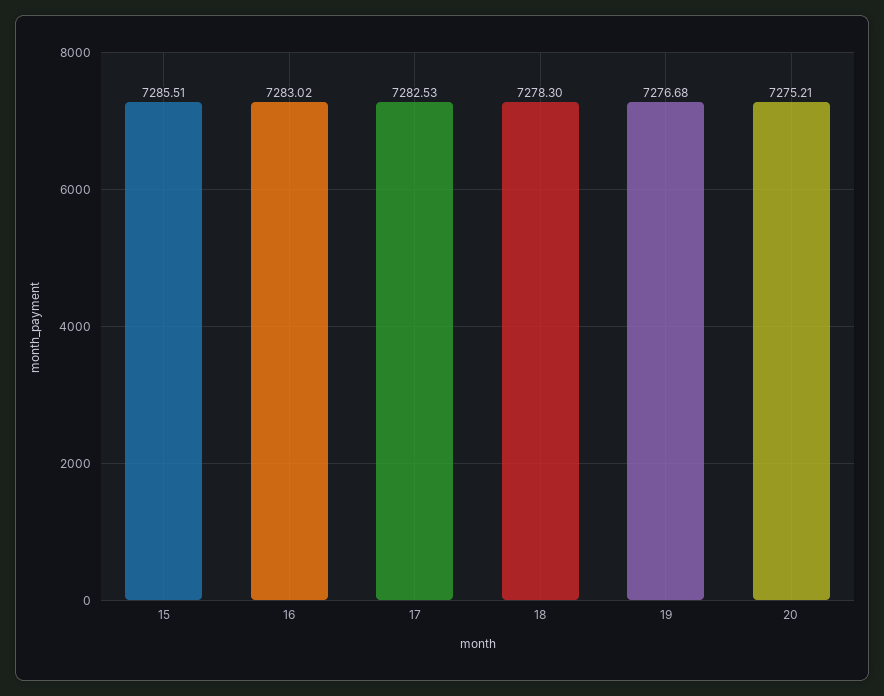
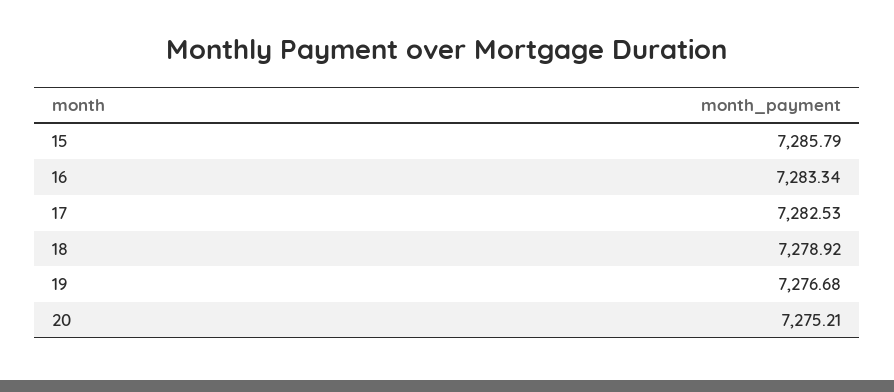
  {
-   "15": 7285.51,
+   "15": 7285.79,
-   "16": 7283.02,
+   "16": 7283.34,
    "17": 7282.53,
-   "18": 7278.3,
+   "18": 7278.92,
    "19": 7276.68,
    "20": 7275.21
  }

